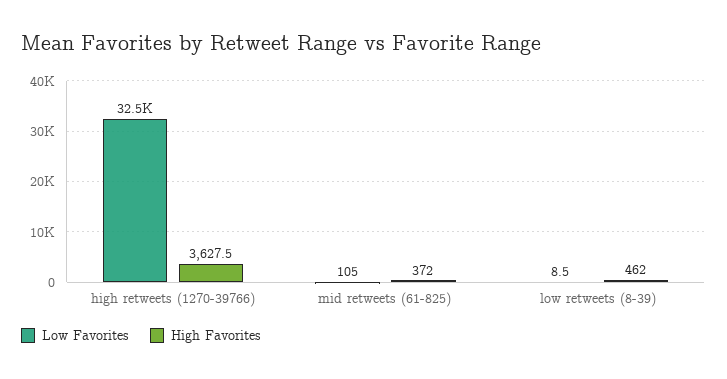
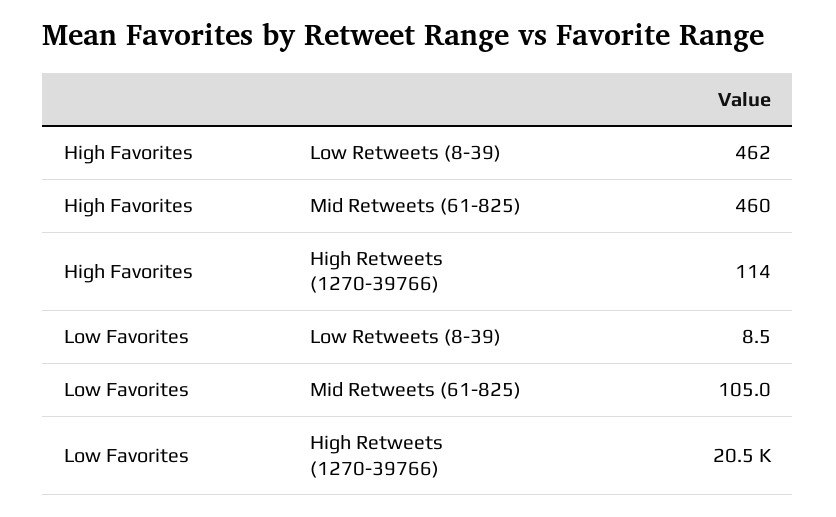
  {
    "Low Favorites": {
-     "high retweets (1270-39766)": 32500,
+     "high retweets (1270-39766)": 20500,
      "mid retweets (61-825)": 105,
      "low retweets (8-39)": 8.5
    },
    "High Favorites": {
-     "high retweets (1270-39766)": 3627.5,
+     "high retweets (1270-39766)": 114,
-     "mid retweets (61-825)": 372,
+     "mid retweets (61-825)": 460,
      "low retweets (8-39)": 462
    }
  }

